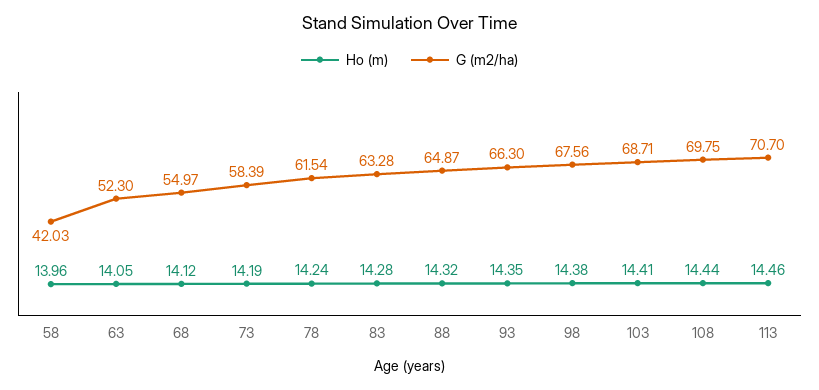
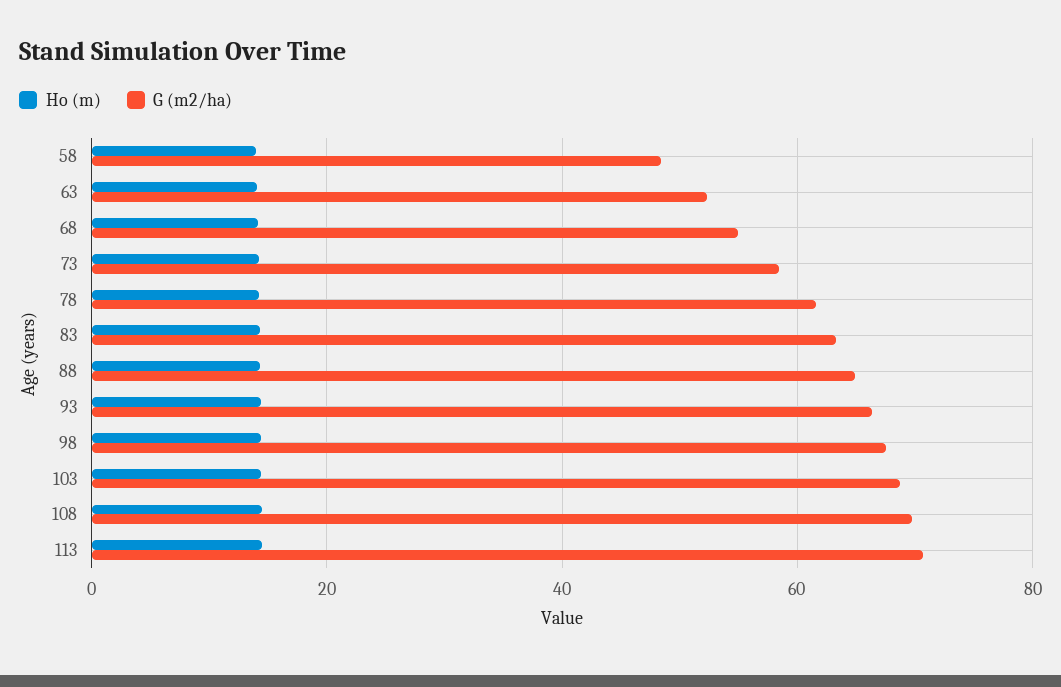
  {
    "Ho (m)": {
      "58": 13.96,
      "63": 14.05,
      "68": 14.12,
      "73": 14.19,
      "78": 14.24,
      "83": 14.28,
      "88": 14.32,
      "93": 14.35,
      "98": 14.38,
      "103": 14.41,
      "108": 14.44,
      "113": 14.46
    },
    "G (m2/ha)": {
-     "58": 42.03,
+     "58": 48,
      "63": 52.3,
      "68": 54.97,
      "73": 58.39,
      "78": 61.54,
      "83": 63.28,
      "88": 64.87,
      "93": 66.3,
      "98": 67.56,
      "103": 68.71,
      "108": 69.75,
      "113": 70.7
    }
  }

